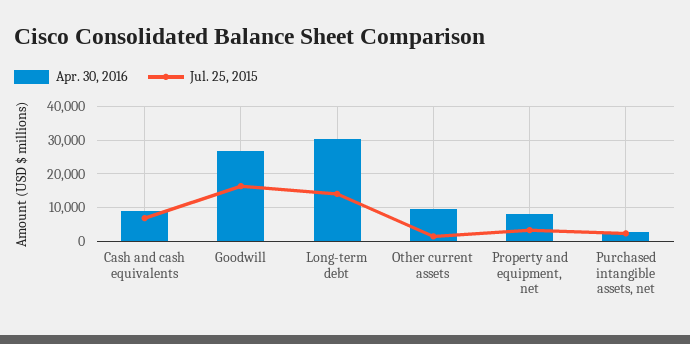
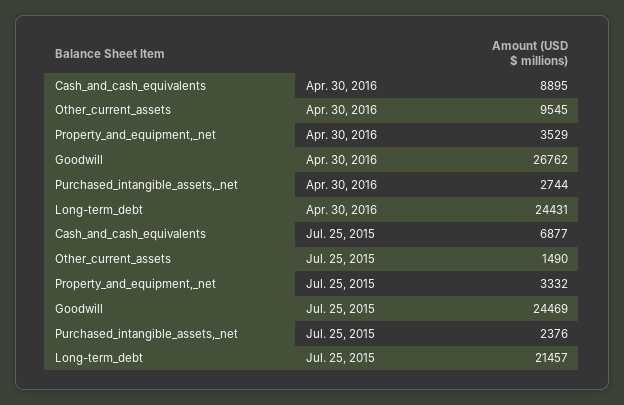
  {
    "Apr. 30, 2016": {
      "Cash and cash equivalents": 8895,
      "Goodwill": 26762,
-     "Long-term debt": 30000,
+     "Long-term debt": 24431,
      "Other current assets": 9545,
-     "Property and equipment, net": 8000,
+     "Property and equipment, net": 3529,
      "Purchased intangible assets, net": 2744
    },
    "Jul. 25, 2015": {
      "Cash and cash equivalents": 6877,
-     "Goodwill": 16000,
+     "Goodwill": 24469,
-     "Long-term debt": 14000,
+     "Long-term debt": 21457,
      "Other current assets": 1490,
      "Property and equipment, net": 3332,
      "Purchased intangible assets, net": 2376
    }
  }

